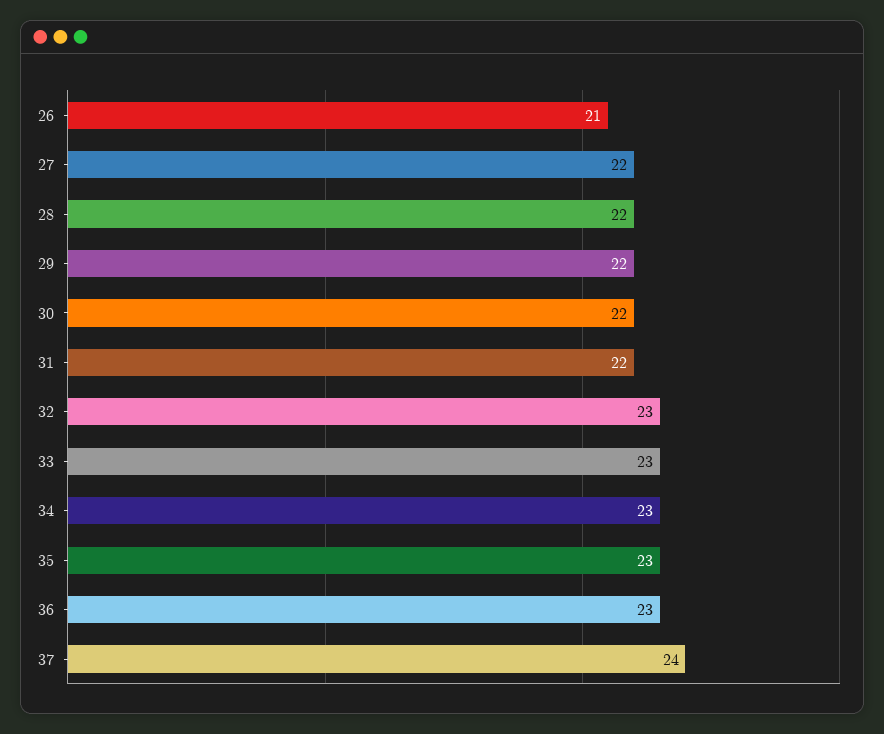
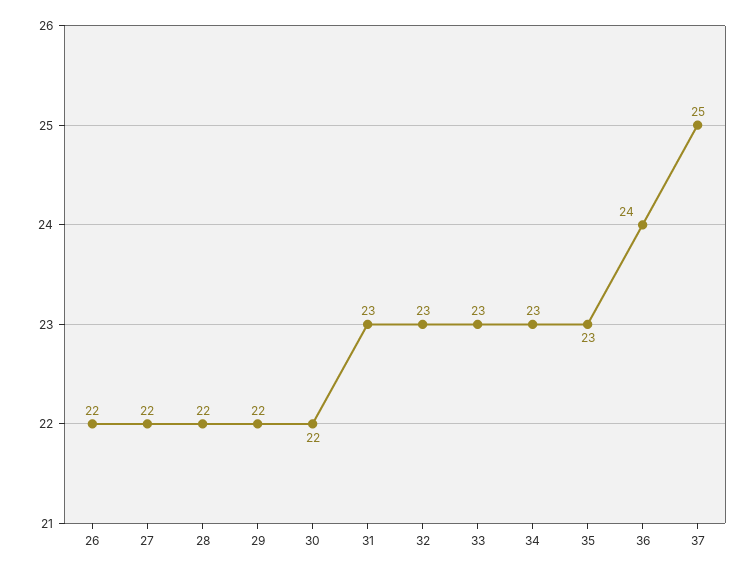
  {
-   "26": 21,
+   "26": 22,
    "27": 22,
    "28": 22,
    "29": 22,
    "30": 22,
-   "31": 22,
+   "31": 23,
    "32": 23,
    "33": 23,
    "34": 23,
    "35": 23,
-   "36": 23,
+   "36": 24,
-   "37": 24
+   "37": 25
  }

